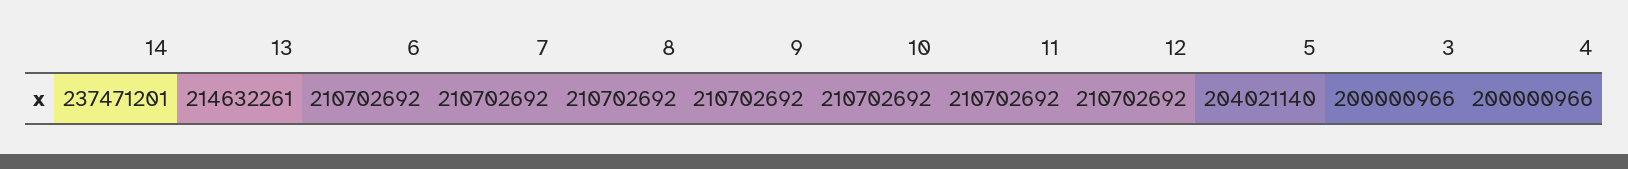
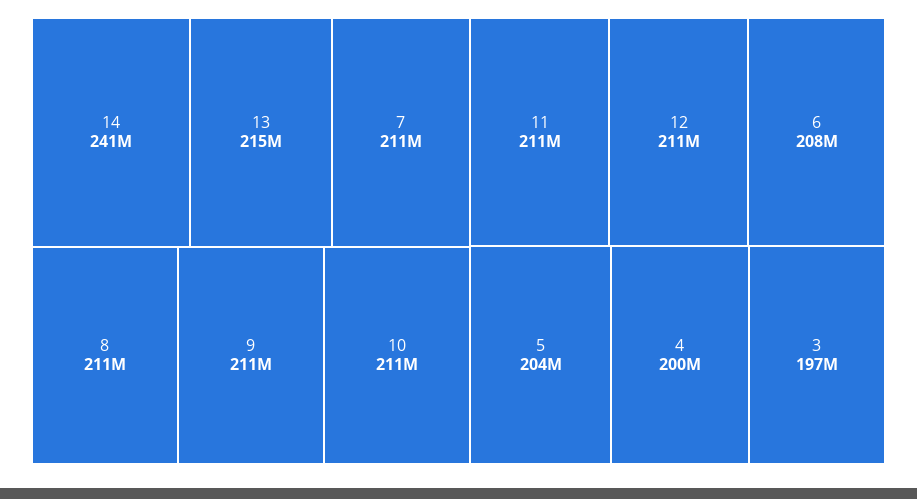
  {
-   "14": 237471201,
+   "14": 241000000,
    "13": 214632261,
-   "6": 210702692,
+   "6": 208000000,
    "7": 210702692,
    "8": 210702692,
    "9": 210702692,
    "10": 210702692,
    "11": 210702692,
    "12": 210702692,
    "5": 204021140,
-   "3": 200000966,
+   "3": 197000000,
    "4": 200000966
  }

